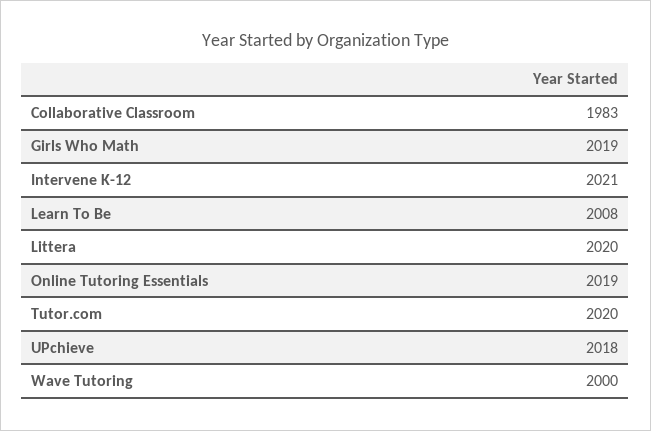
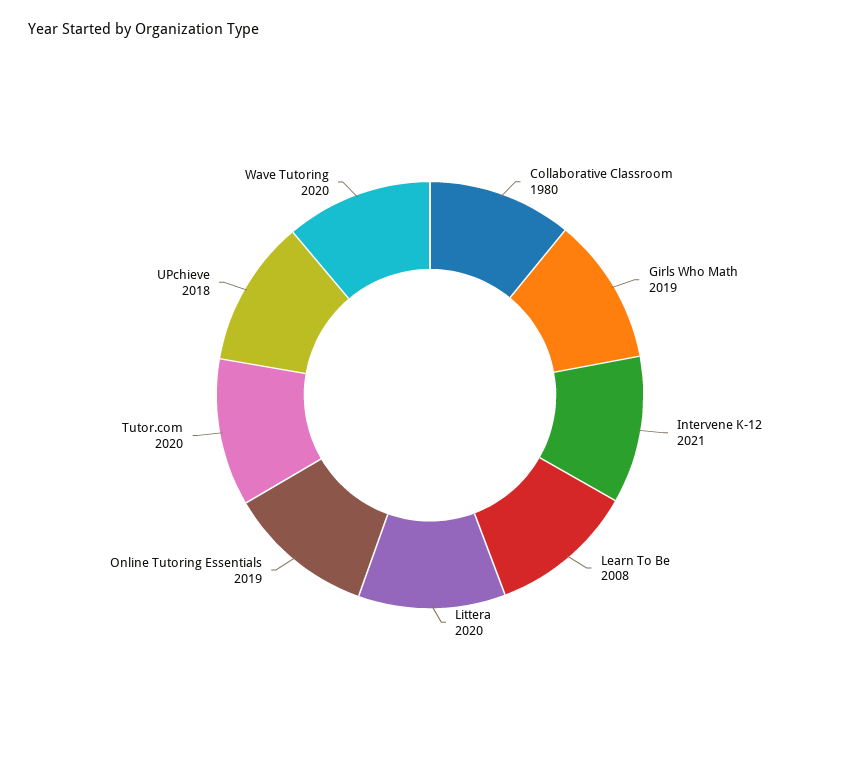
  {
-   "Collaborative Classroom": 1983,
+   "Collaborative Classroom": 1980,
    "Girls Who Math": 2019,
    "Intervene K-12": 2021,
    "Learn To Be": 2008,
    "Littera": 2020,
    "Online Tutoring Essentials": 2019,
    "Tutor.com": 2020,
    "UPchieve": 2018,
-   "Wave Tutoring": 2000
+   "Wave Tutoring": 2020
  }

